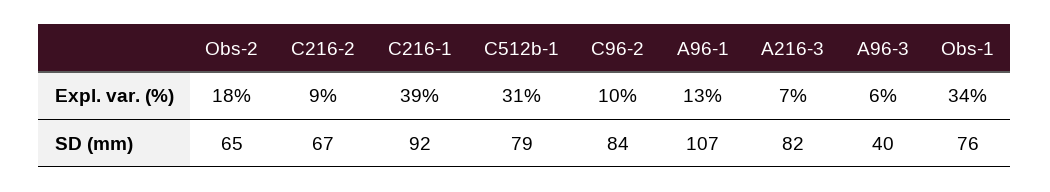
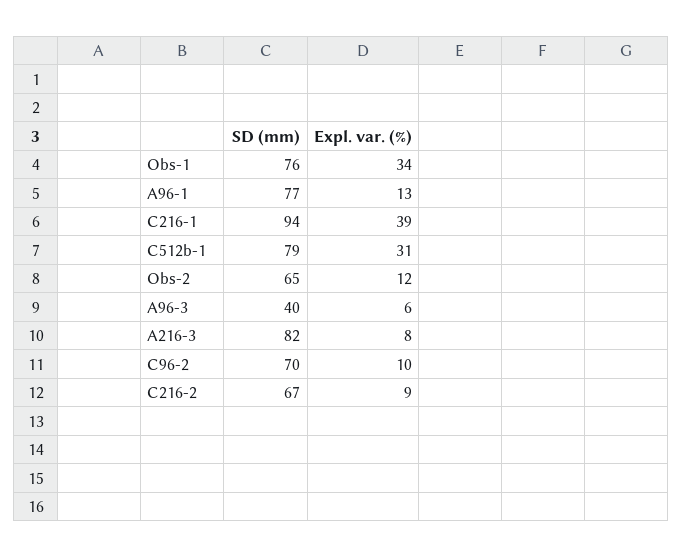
  {
    "Obs-2": {
-     "Expl. var. (%)": 18,
+     "Expl. var. (%)": 12,
      "SD (mm)": 65
    },
    "C216-2": {
      "Expl. var. (%)": 9,
      "SD (mm)": 67
    },
    "C216-1": {
      "Expl. var. (%)": 39,
-     "SD (mm)": 92
+     "SD (mm)": 94
    },
    "C512b-1": {
      "Expl. var. (%)": 31,
      "SD (mm)": 79
    },
    "C96-2": {
      "Expl. var. (%)": 10,
-     "SD (mm)": 84
+     "SD (mm)": 70
    },
    "A96-1": {
      "Expl. var. (%)": 13,
-     "SD (mm)": 107
+     "SD (mm)": 77
    },
    "A216-3": {
-     "Expl. var. (%)": 7,
+     "Expl. var. (%)": 8,
      "SD (mm)": 82
    },
    "A96-3": {
      "Expl. var. (%)": 6,
      "SD (mm)": 40
    },
    "Obs-1": {
      "Expl. var. (%)": 34,
      "SD (mm)": 76
    }
  }

